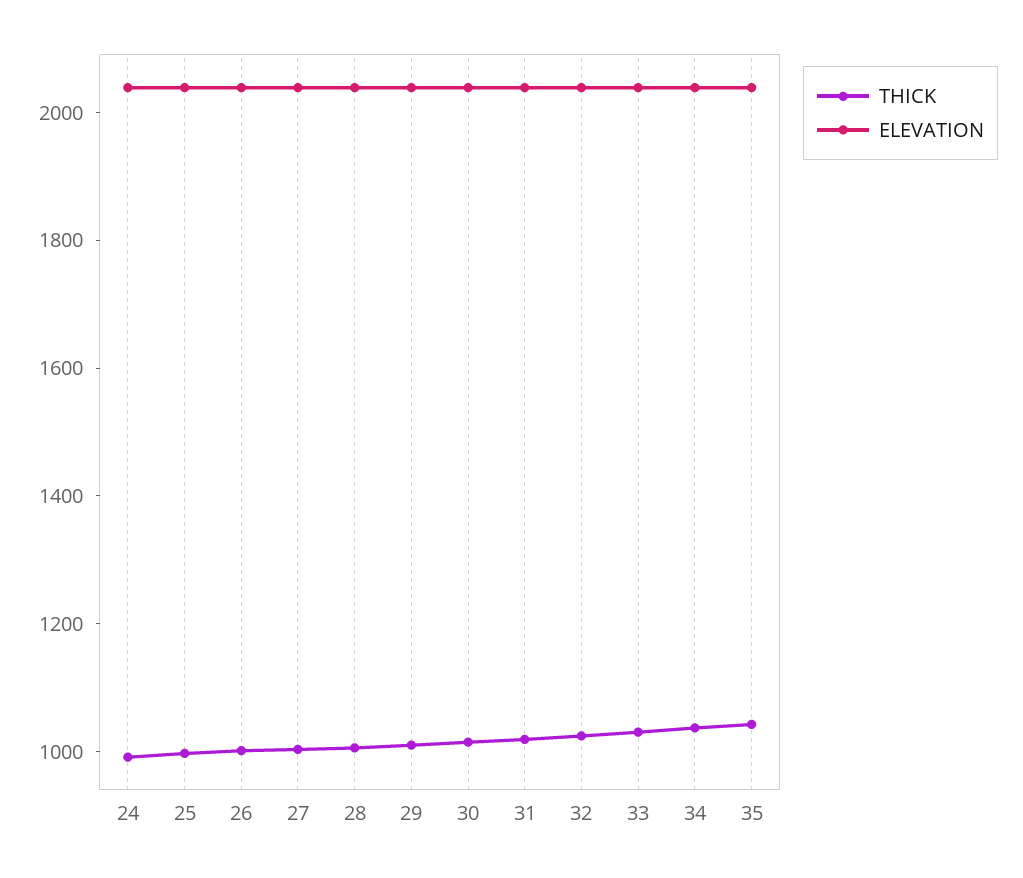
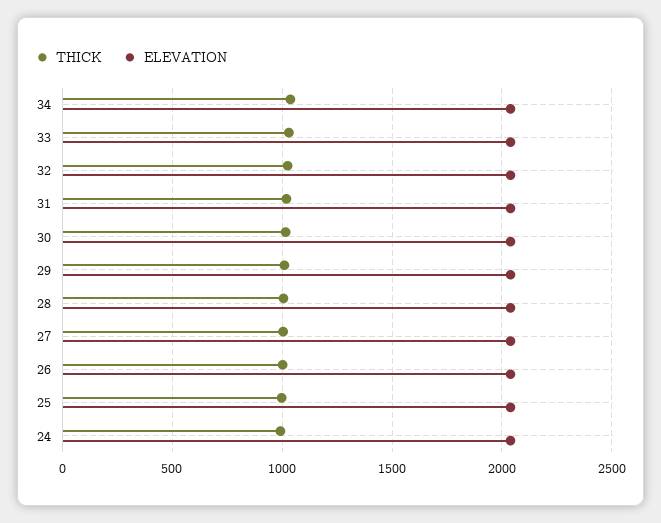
  {
    "THICK": {
      "24": 1000,
      "25": 1000,
      "26": 1000,
      "27": 1000,
      "28": 1000,
      "29": 1000,
      "30": 1000,
      "31": 1000,
      "32": 1000,
      "33": 1050,
-     "34": 1050,
+     "34": 1050
-     "35": 1050
    },
    "ELEVATION": {
      "24": 2050,
      "25": 2050,
      "26": 2050,
      "27": 2050,
      "28": 2050,
      "29": 2050,
      "30": 2050,
      "31": 2050,
      "32": 2050,
      "33": 2050,
-     "34": 2050,
+     "34": 2050
-     "35": 2050
    }
  }

